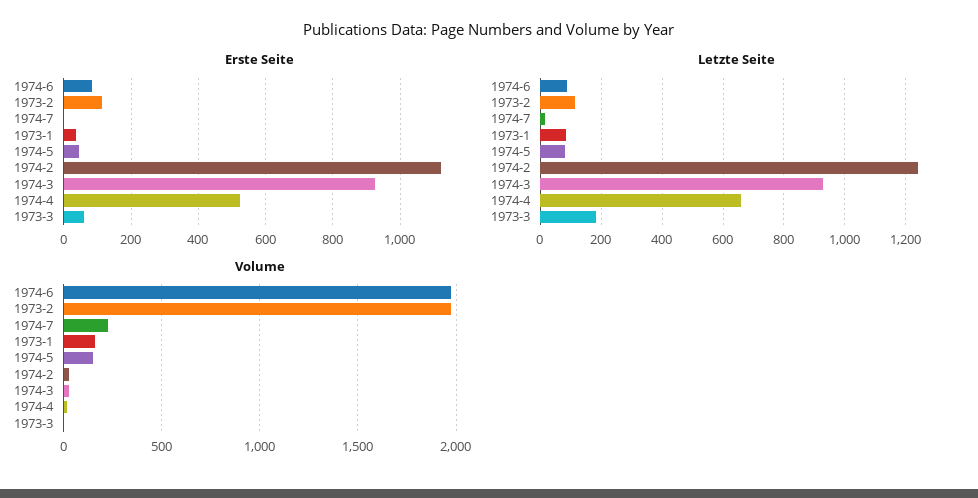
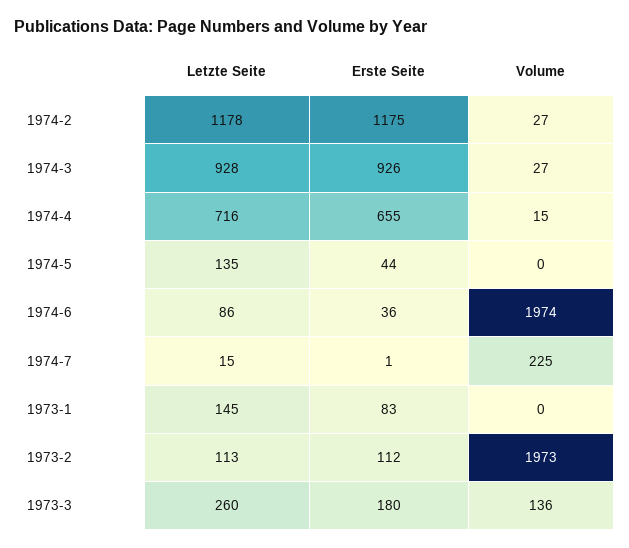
  {
    "Erste Seite": {
-     "1974-6": 80,
+     "1974-6": 36,
      "1973-2": 112,
      "1974-7": 1,
-     "1973-1": 40,
+     "1973-1": 83,
      "1974-5": 44,
-     "1974-2": 1120,
+     "1974-2": 1175,
      "1974-3": 926,
-     "1974-4": 520,
+     "1974-4": 655,
-     "1973-3": 60
+     "1973-3": 180
    },
    "Letzte Seite": {
      "1974-6": 86,
      "1973-2": 113,
      "1974-7": 15,
-     "1973-1": 80,
+     "1973-1": 145,
-     "1974-5": 80,
+     "1974-5": 135,
-     "1974-2": 1240,
+     "1974-2": 1178,
      "1974-3": 928,
-     "1974-4": 660,
+     "1974-4": 716,
-     "1973-3": 180
+     "1973-3": 260
    },
    "Volume": {
      "1974-6": 1974,
      "1973-2": 1973,
      "1974-7": 225,
-     "1973-1": 150,
+     "1973-1": 0,
-     "1974-5": 150,
+     "1974-5": 0,
      "1974-2": 27,
      "1974-3": 27,
      "1974-4": 15,
-     "1973-3": 0
+     "1973-3": 136
    }
  }

